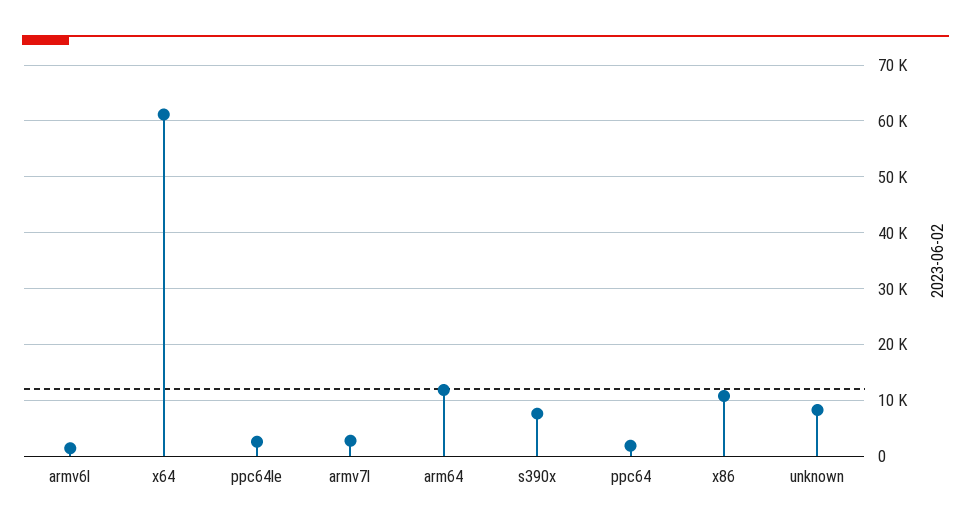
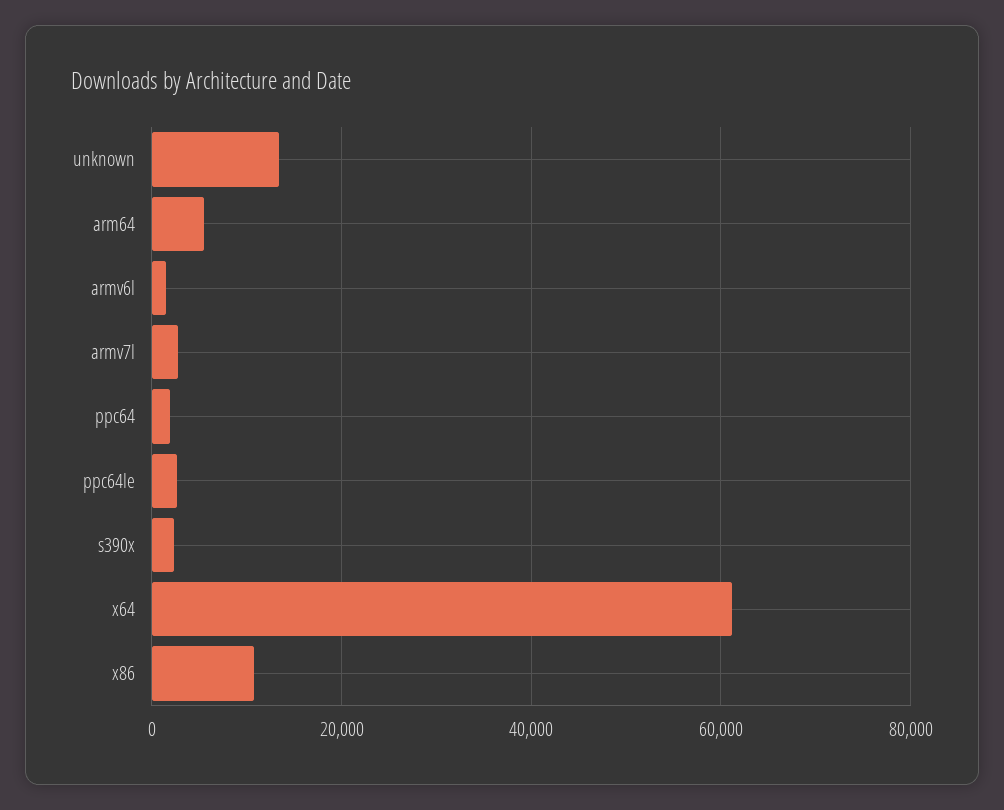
  {
    "armv6l": 2000,
    "x64": 62000,
    "ppc64le": 2000,
    "armv7l": 2000,
-   "arm64": 12000,
+   "arm64": 6000,
-   "s390x": 8000,
+   "s390x": 2000,
    "ppc64": 2000,
    "x86": 10000,
-   "unknown": 8000
+   "unknown": 14000
  }

